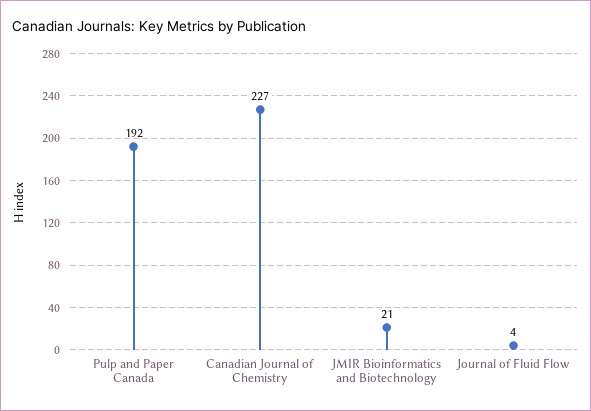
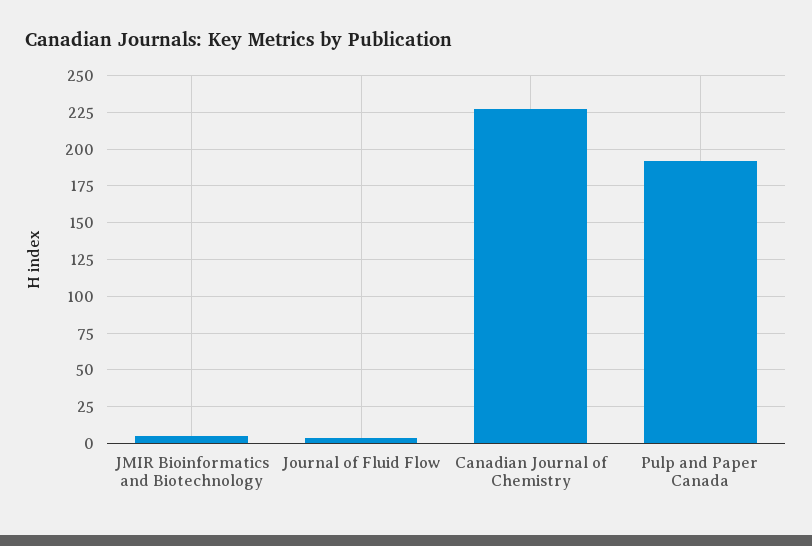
  {
    "Pulp and Paper Canada": 192,
    "Canadian Journal of Chemistry": 227,
-   "JMIR Bioinformatics and Biotechnology": 21,
+   "JMIR Bioinformatics and Biotechnology": 5,
    "Journal of Fluid Flow": 4
  }

